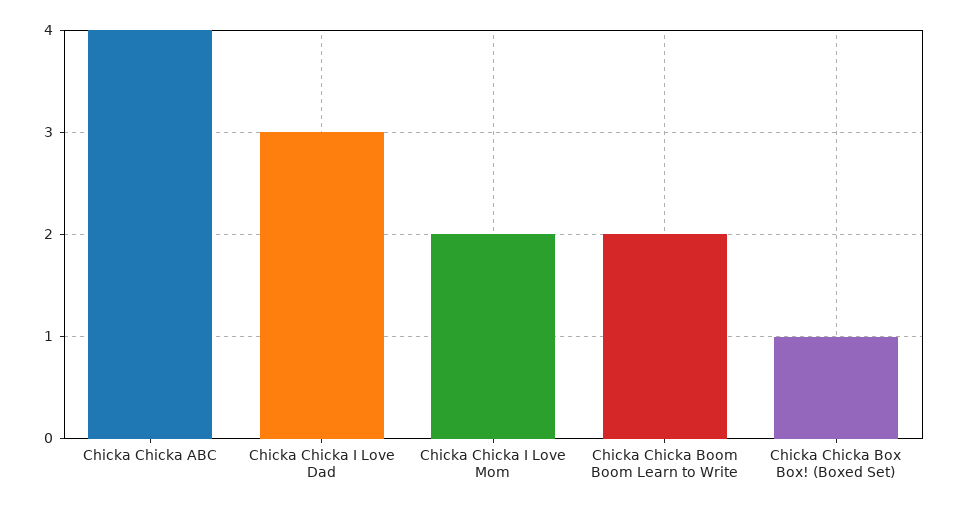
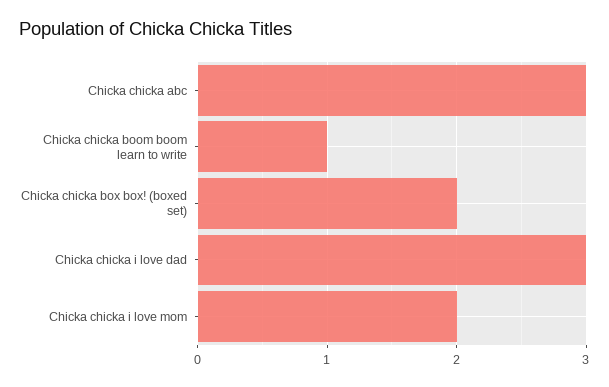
  {
-   "Chicka Chicka ABC": 4,
+   "Chicka Chicka ABC": 3,
    "Chicka Chicka I Love Dad": 3,
    "Chicka Chicka I Love Mom": 2,
-   "Chicka Chicka Boom Boom Learn to Write": 2,
+   "Chicka Chicka Boom Boom Learn to Write": 1,
-   "Chicka Chicka Box Box! (Boxed Set)": 1
+   "Chicka Chicka Box Box! (Boxed Set)": 2
  }

